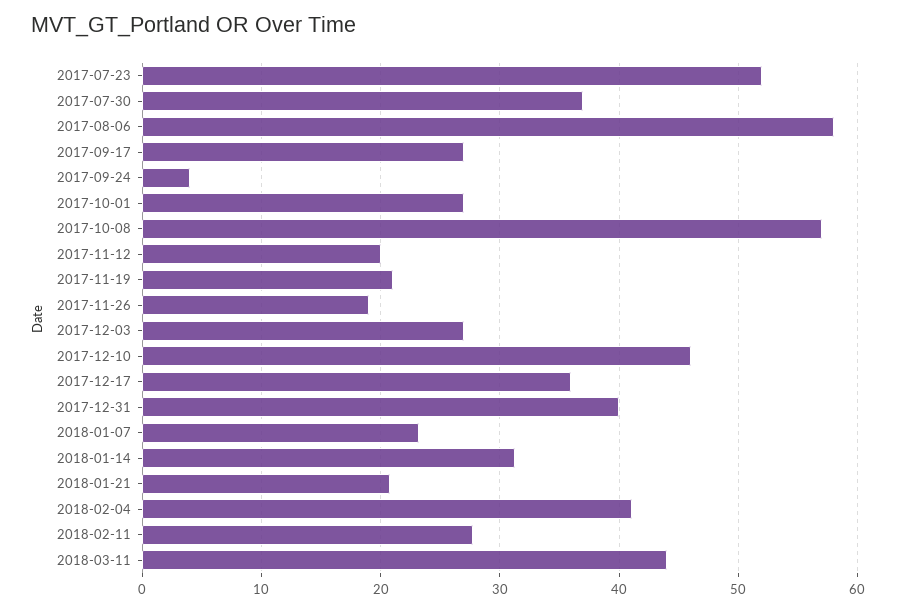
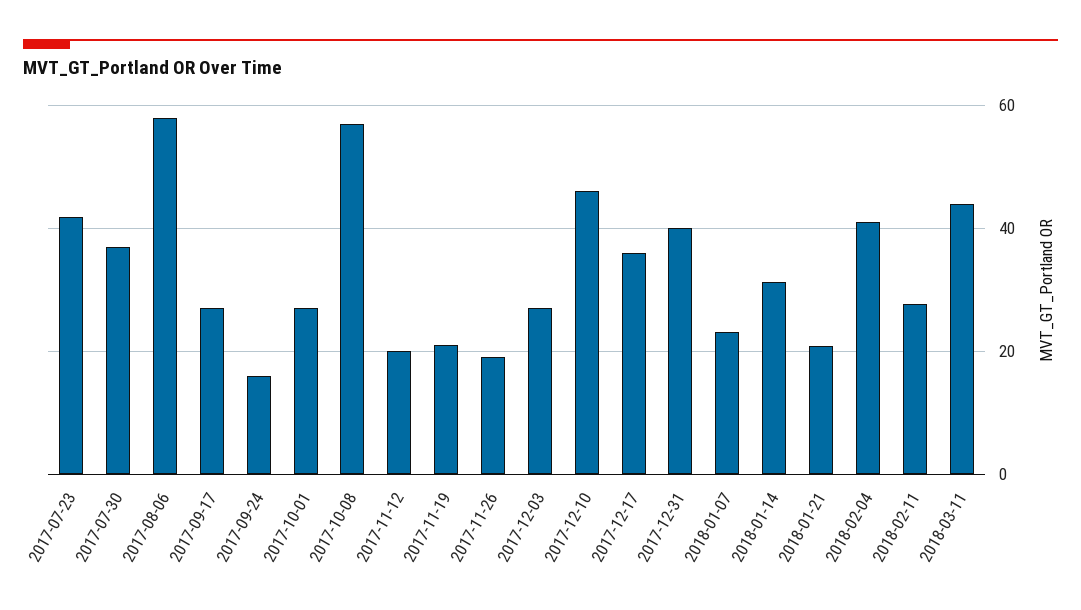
  {
-   "2017-07-23": 52,
+   "2017-07-23": 42,
    "2017-07-30": 37,
    "2017-08-06": 58,
    "2017-09-17": 27,
-   "2017-09-24": 4,
+   "2017-09-24": 16,
    "2017-10-01": 27,
    "2017-10-08": 57,
    "2017-11-12": 20,
    "2017-11-19": 21,
    "2017-11-26": 19,
    "2017-12-03": 27,
    "2017-12-10": 46,
    "2017-12-17": 36,
    "2017-12-31": 40,
    "2018-01-07": 23,
    "2018-01-14": 31,
    "2018-01-21": 21,
    "2018-02-04": 41,
    "2018-02-11": 28,
    "2018-03-11": 44
  }

